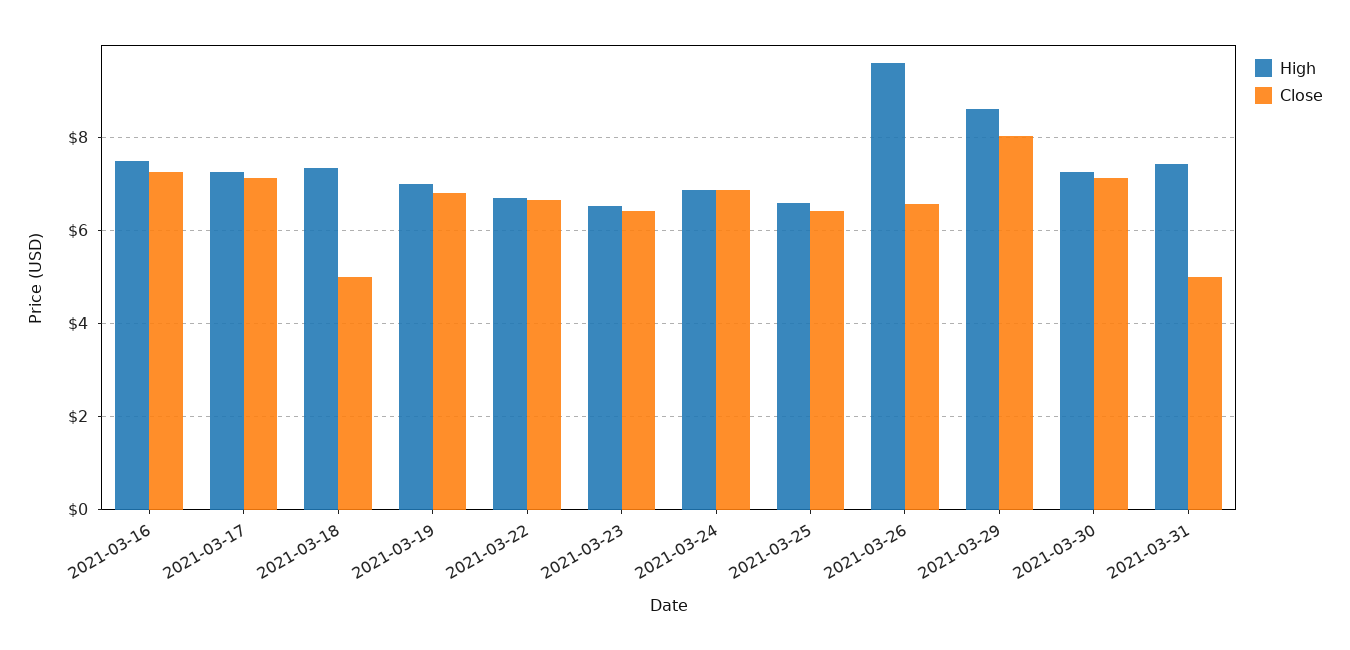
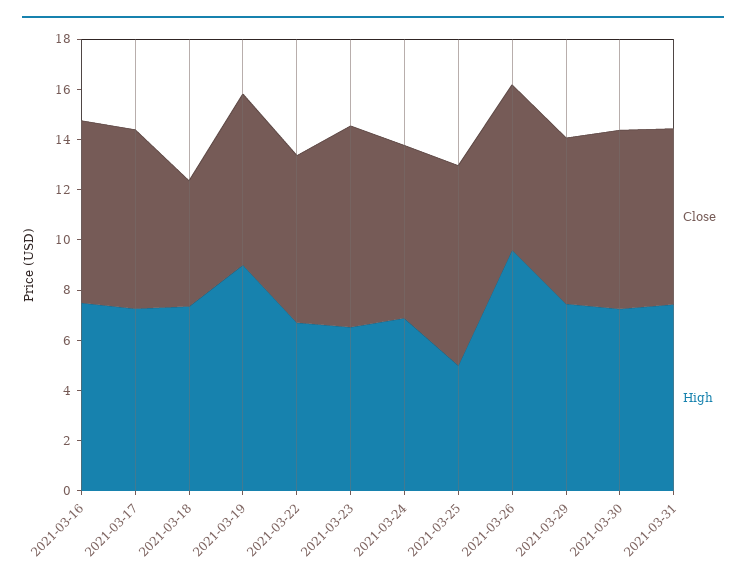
  {
    "High": {
      "2021-03-16": 7.4,
      "2021-03-17": 7.2,
      "2021-03-18": 7.4,
-     "2021-03-19": 7,
+     "2021-03-19": 9,
      "2021-03-22": 6.8,
      "2021-03-23": 6.6,
      "2021-03-24": 6.8,
-     "2021-03-25": 6.6,
+     "2021-03-25": 5,
      "2021-03-26": 9.6,
-     "2021-03-29": 8.6,
+     "2021-03-29": 7.5,
      "2021-03-30": 7.2,
      "2021-03-31": 7.4
    },
    "Close": {
      "2021-03-16": 7.2,
      "2021-03-17": 7.2,
      "2021-03-18": 5,
      "2021-03-19": 6.8,
      "2021-03-22": 6.6,
-     "2021-03-23": 6.4,
+     "2021-03-23": 8,
      "2021-03-24": 6.8,
-     "2021-03-25": 6.4,
+     "2021-03-25": 8,
      "2021-03-26": 6.6,
-     "2021-03-29": 8,
+     "2021-03-29": 6.5,
      "2021-03-30": 7.2,
-     "2021-03-31": 5
+     "2021-03-31": 7
    }
  }

